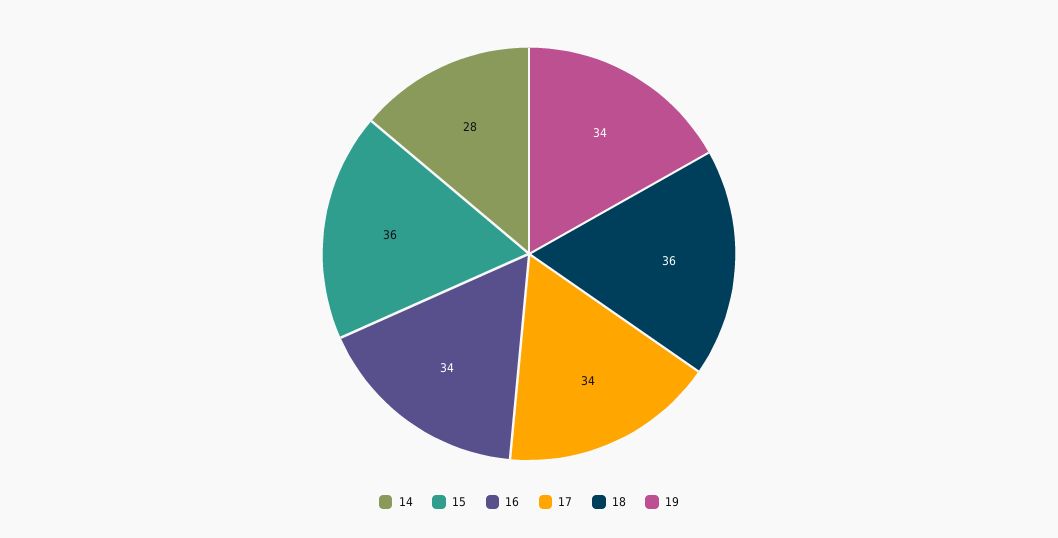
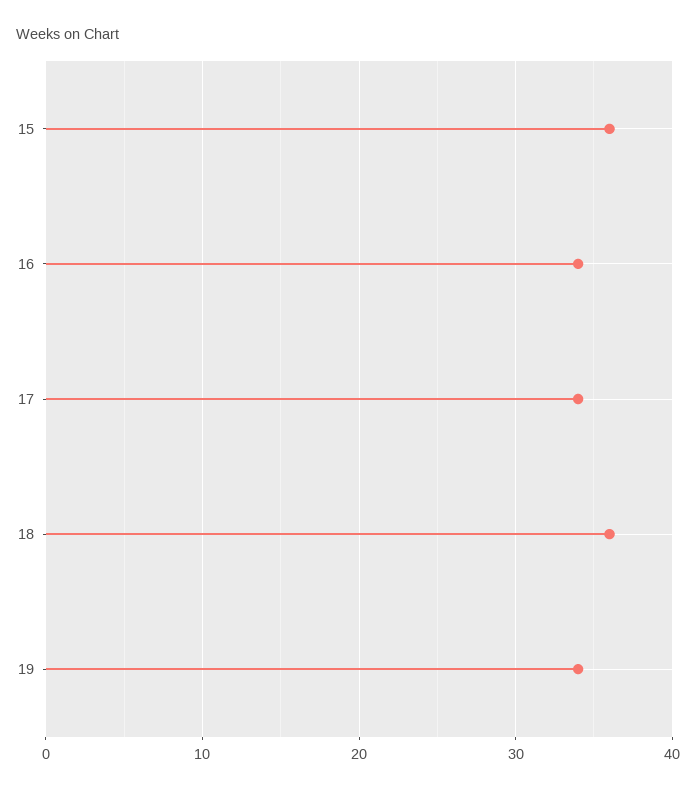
  {
-   "14": 28,
    "15": 36,
    "16": 34,
    "17": 34,
    "18": 36,
    "19": 34
  }

